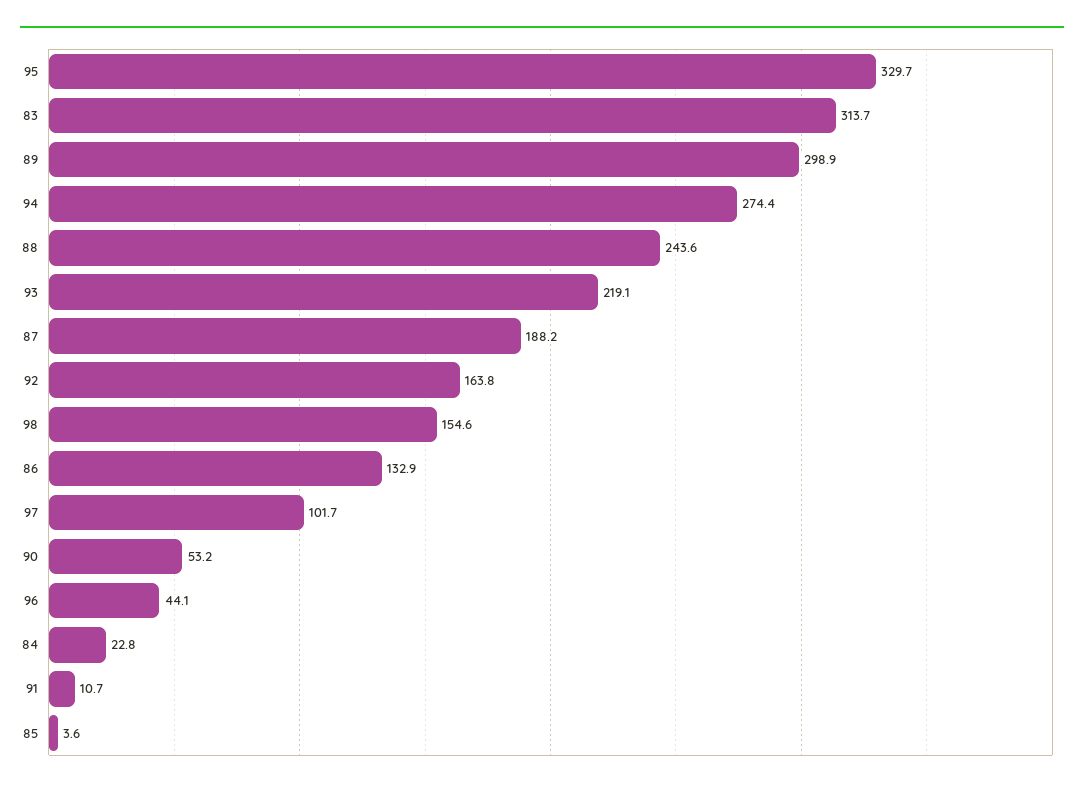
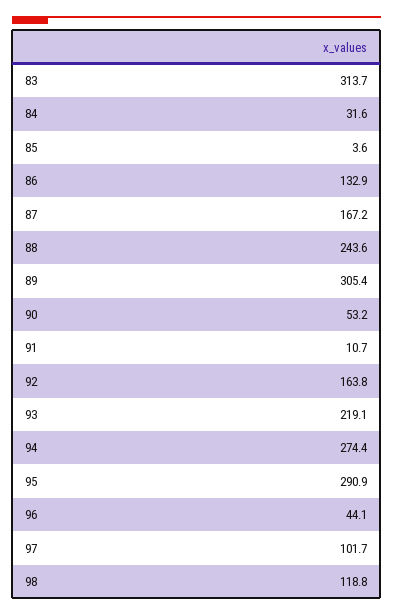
  {
-   "95": 329.7,
+   "95": 290.9,
    "83": 313.7,
-   "89": 298.9,
+   "89": 305.4,
    "94": 274.4,
    "88": 243.6,
    "93": 219.1,
-   "87": 188.2,
+   "87": 167.2,
    "92": 163.8,
-   "98": 154.6,
+   "98": 118.8,
    "86": 132.9,
    "97": 101.7,
    "90": 53.2,
    "96": 44.1,
-   "84": 22.8,
+   "84": 31.6,
    "91": 10.7,
    "85": 3.6
  }

